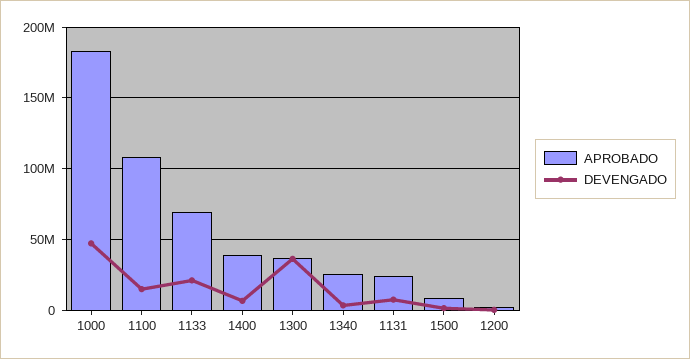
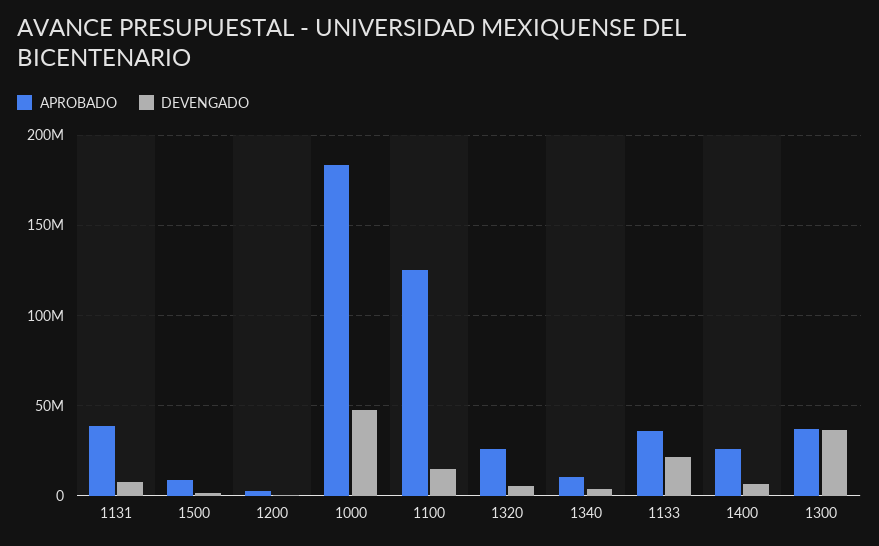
  {
    "APROBADO": {
      "1000": 185000000,
-     "1100": 110000000,
+     "1100": 125000000,
-     "1133": 70000000,
+     "1133": 35000000,
-     "1400": 40000000,
+     "1400": 25000000,
      "1300": 35000000,
-     "1340": 25000000,
+     "1340": 10000000,
-     "1131": 25000000,
+     "1131": 40000000,
      "1500": 10000000,
-     "1200": 5000000
+     "1200": 5000000,
+     "1320": 25000000
    },
    "DEVENGADO": {
      "1000": 45000000,
      "1100": 15000000,
      "1133": 20000000,
      "1400": 5000000,
      "1300": 35000000,
      "1340": 5000000,
      "1131": 10000000,
      "1500": 0,
-     "1200": 0
+     "1200": 0,
+     "1320": 5000000
    }
  }

